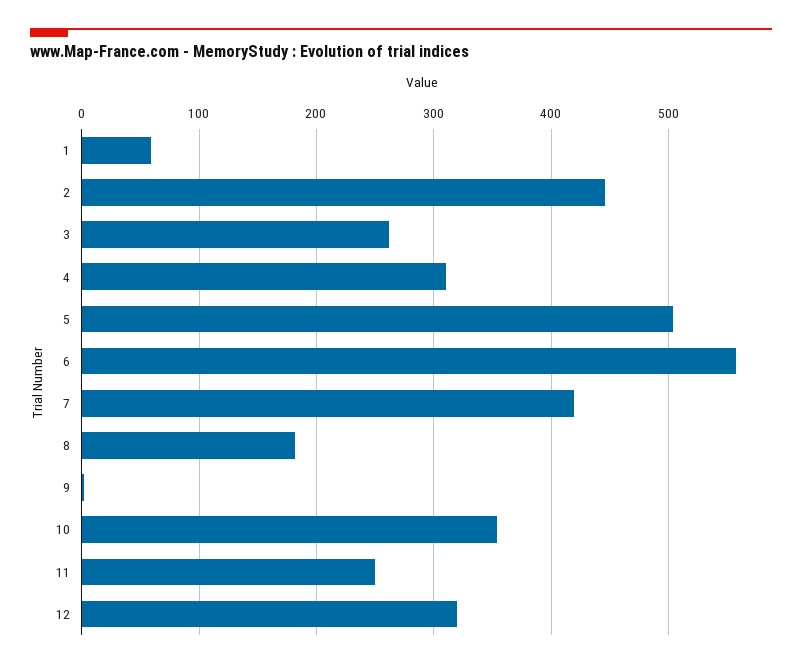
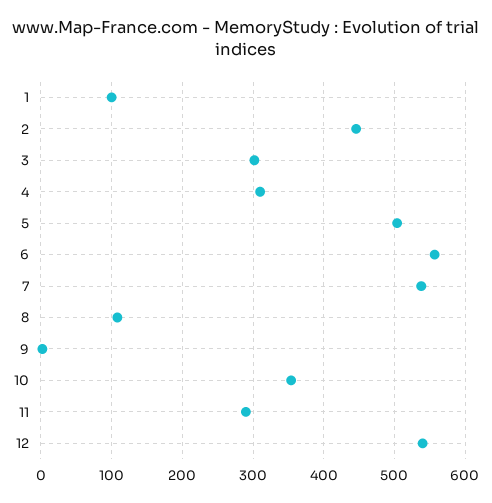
  {
-   "1": 60,
+   "1": 100,
    "2": 450,
-   "3": 260,
+   "3": 300,
    "4": 310,
    "5": 500,
    "6": 560,
-   "7": 420,
+   "7": 540,
-   "8": 180,
+   "8": 110,
    "9": 0,
    "10": 350,
-   "11": 250,
+   "11": 290,
-   "12": 320
+   "12": 540
  }

